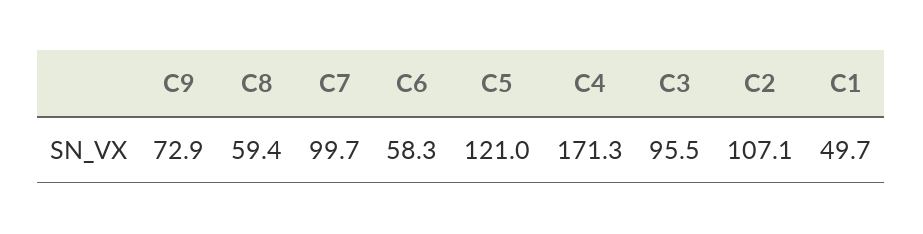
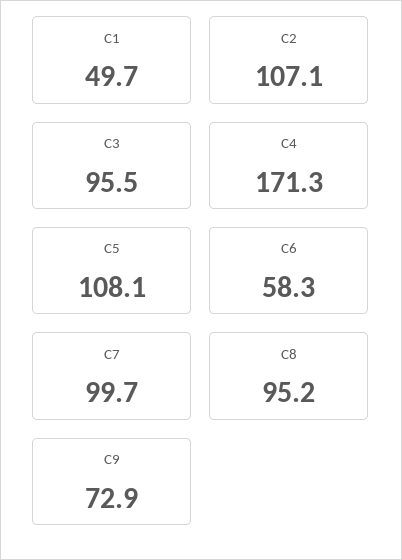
  {
    "C9": 72.9,
-   "C8": 59.4,
+   "C8": 95.2,
    "C7": 99.7,
    "C6": 58.3,
-   "C5": 121,
+   "C5": 108.1,
    "C4": 171.3,
    "C3": 95.5,
    "C2": 107.1,
    "C1": 49.7
  }

